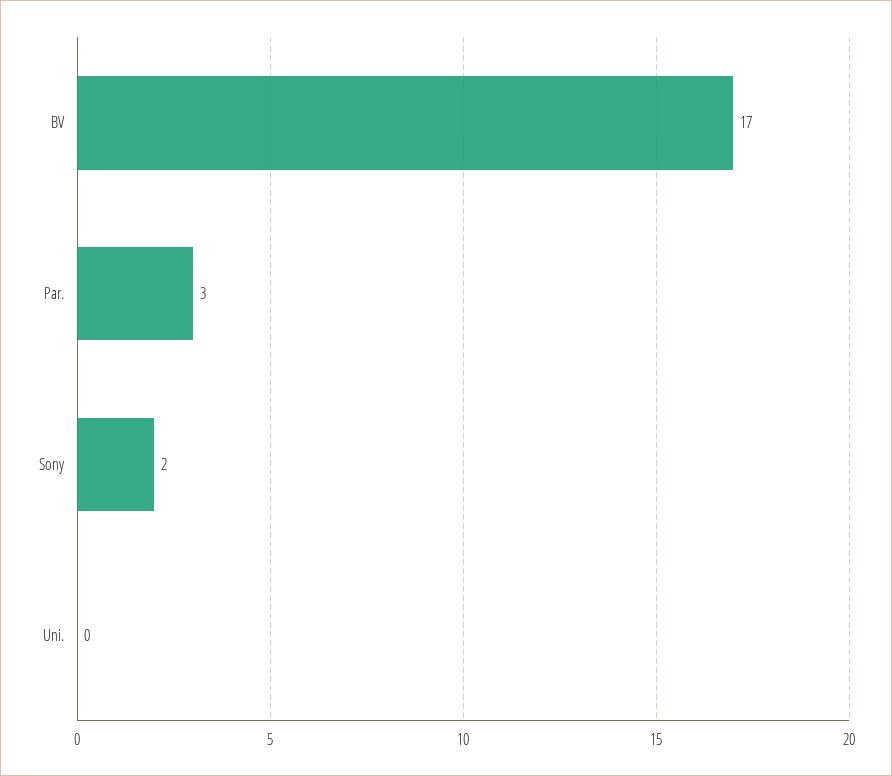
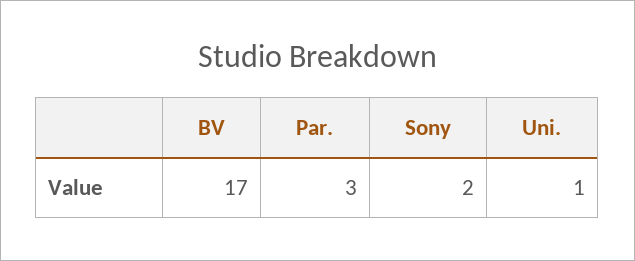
  {
    "BV": 17,
    "Par.": 3,
    "Sony": 2,
-   "Uni.": 0
+   "Uni.": 1
  }

